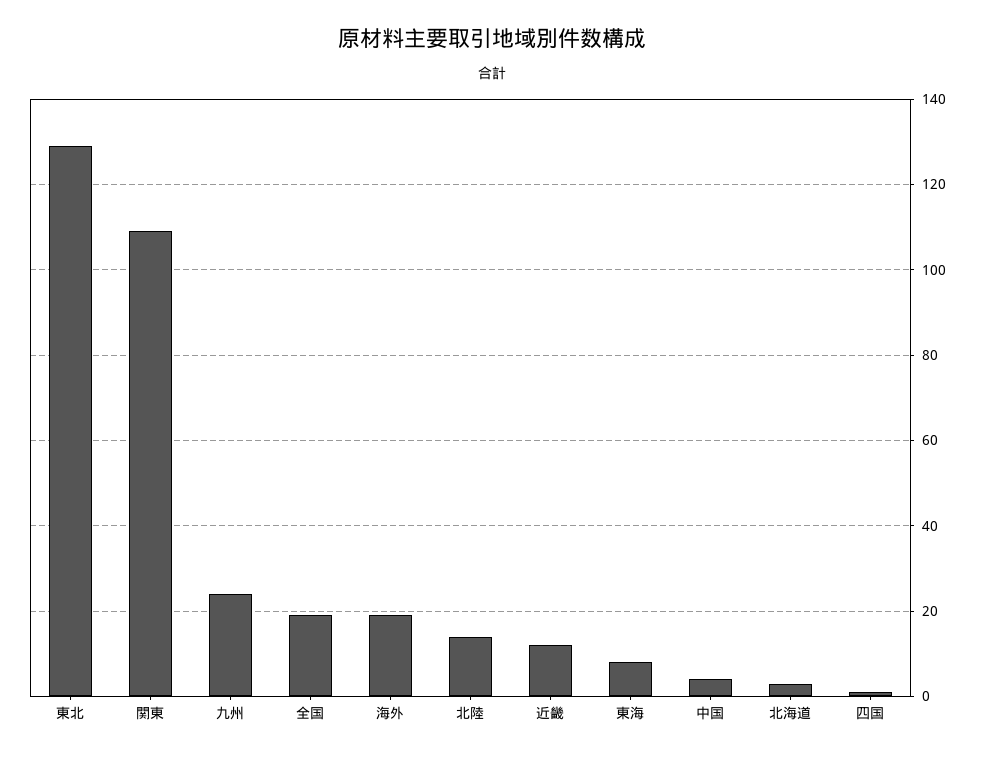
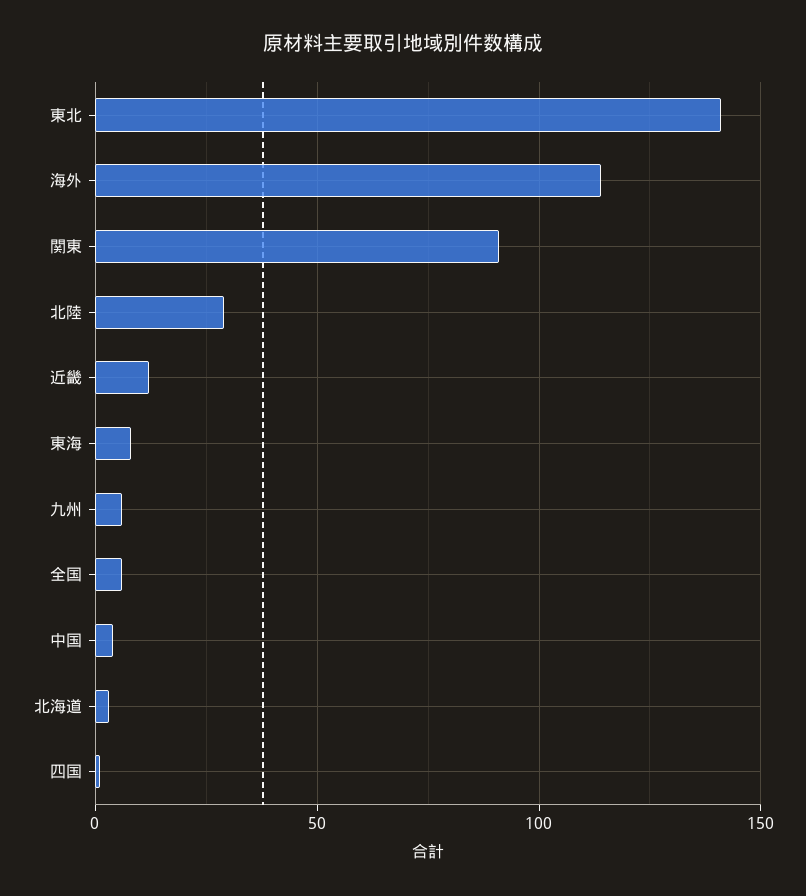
  {
-   "東北": 130,
+   "東北": 140,
-   "関東": 110,
+   "関東": 90,
-   "九州": 25,
+   "九州": 5,
-   "全国": 20,
+   "全国": 5,
-   "海外": 20,
+   "海外": 115,
-   "北陸": 15,
+   "北陸": 30,
    "近畿": 10,
    "東海": 10,
    "中国": 5,
    "北海道": 5,
    "四国": 0
  }

